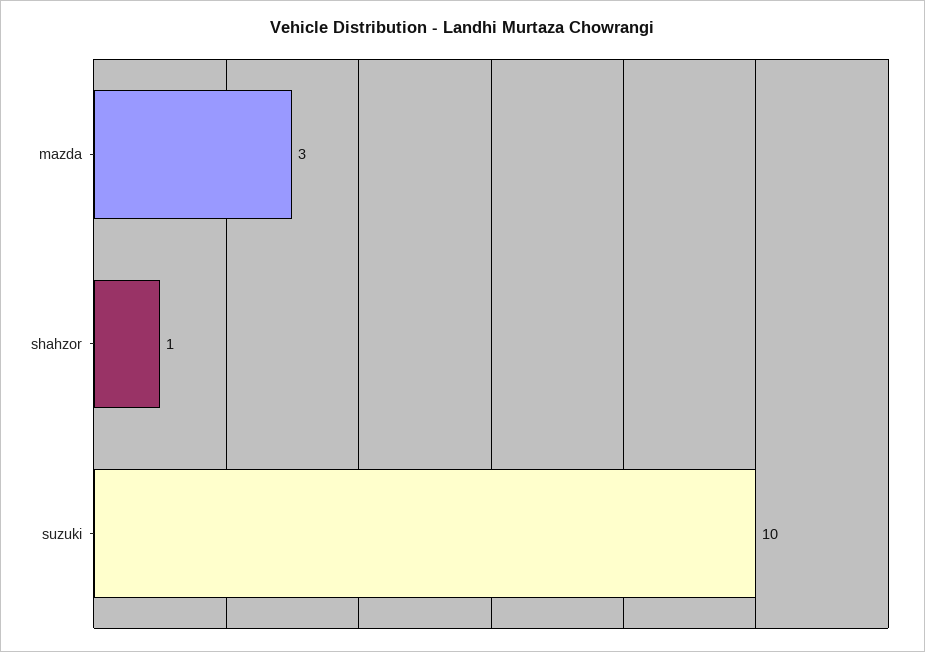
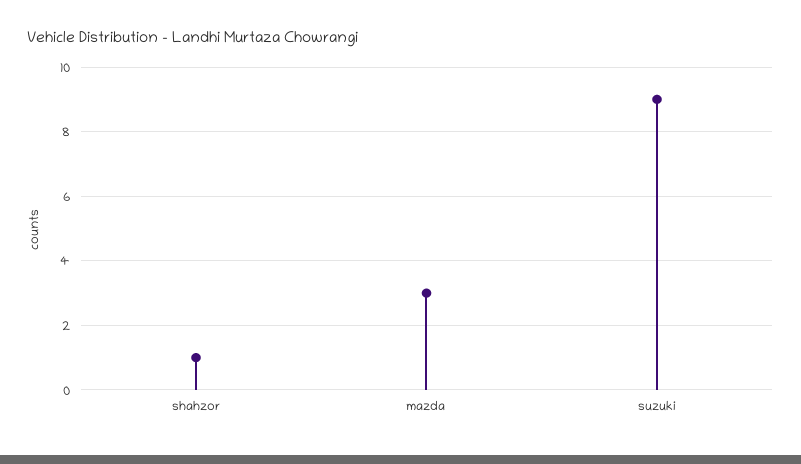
  {
    "mazda": 3,
    "shahzor": 1,
-   "suzuki": 10
+   "suzuki": 9
  }

